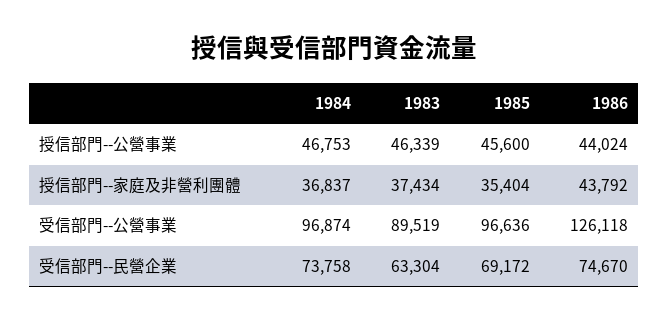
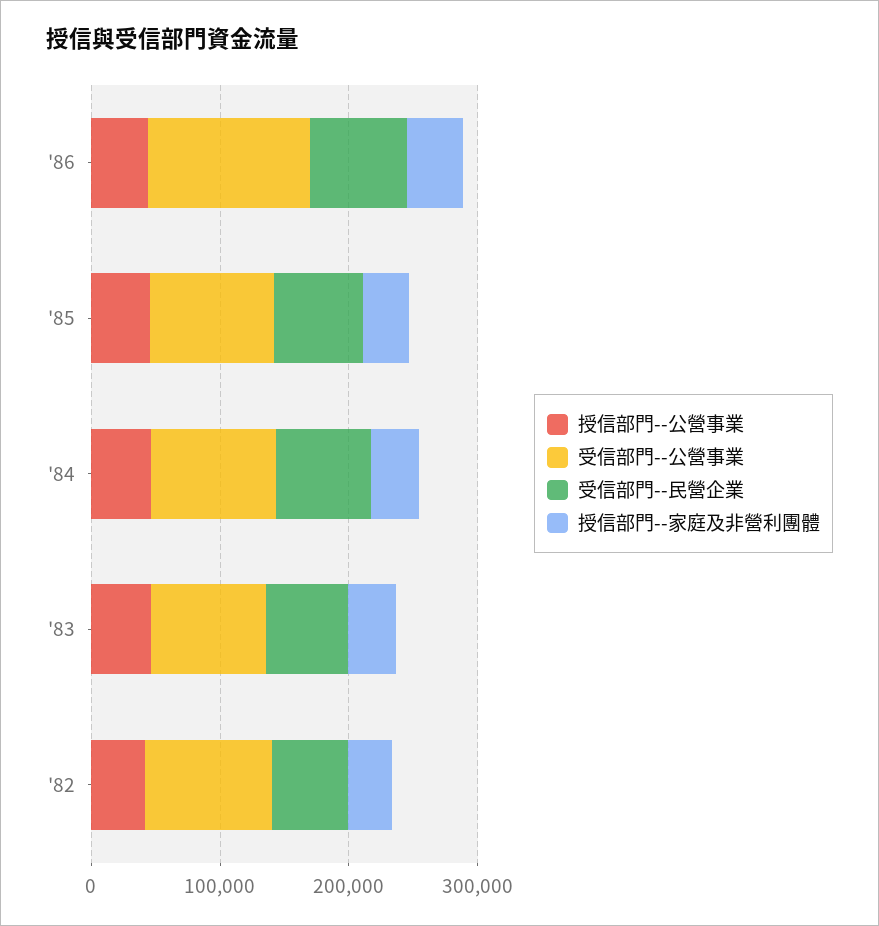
  {
    "授信部門--公營事業": {
      "1984": 46753,
      "1983": 46339,
      "1985": 45600,
-     "1986": 44024
+     "1986": 44024,
+     "'82": 40000
    },
    "授信部門--家庭及非營利團體": {
      "1984": 36837,
      "1983": 37434,
      "1985": 35404,
-     "1986": 43792
+     "1986": 43792,
+     "'82": 40000
    },
    "受信部門--公營事業": {
      "1984": 96874,
      "1983": 89519,
      "1985": 96636,
-     "1986": 126118
+     "1986": 126118,
+     "'82": 100000
    },
    "受信部門--民營企業": {
      "1984": 73758,
      "1983": 63304,
      "1985": 69172,
-     "1986": 74670
+     "1986": 74670,
+     "'82": 60000
    }
  }

